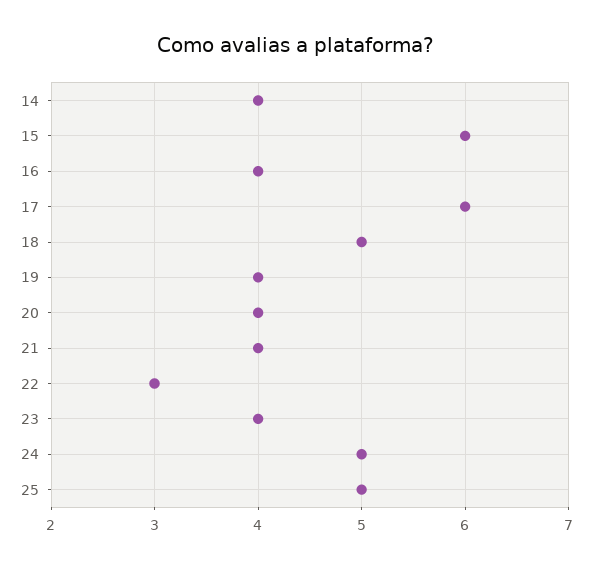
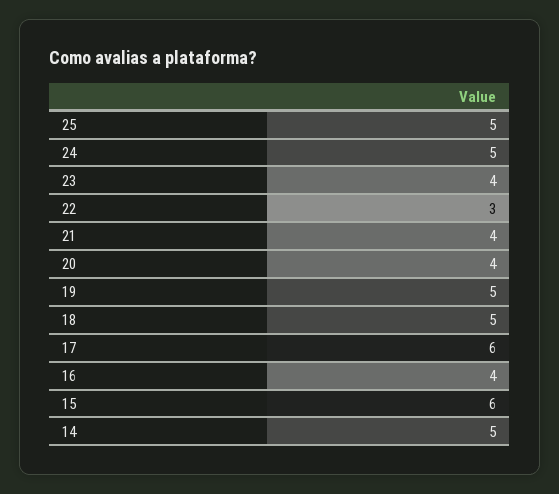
  {
-   "14": 4,
+   "14": 5,
    "15": 6,
    "16": 4,
    "17": 6,
    "18": 5,
-   "19": 4,
+   "19": 5,
    "20": 4,
    "21": 4,
    "22": 3,
    "23": 4,
    "24": 5,
    "25": 5
  }

